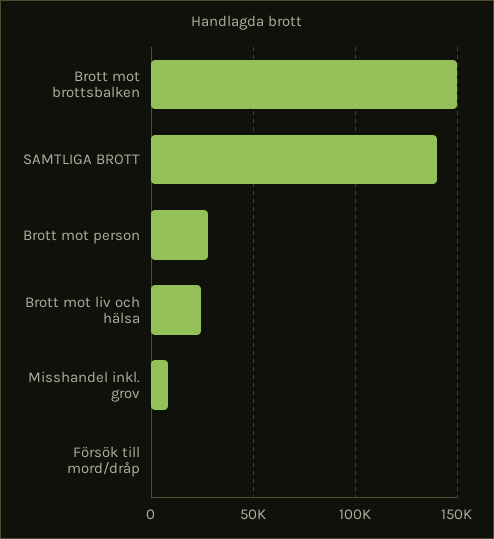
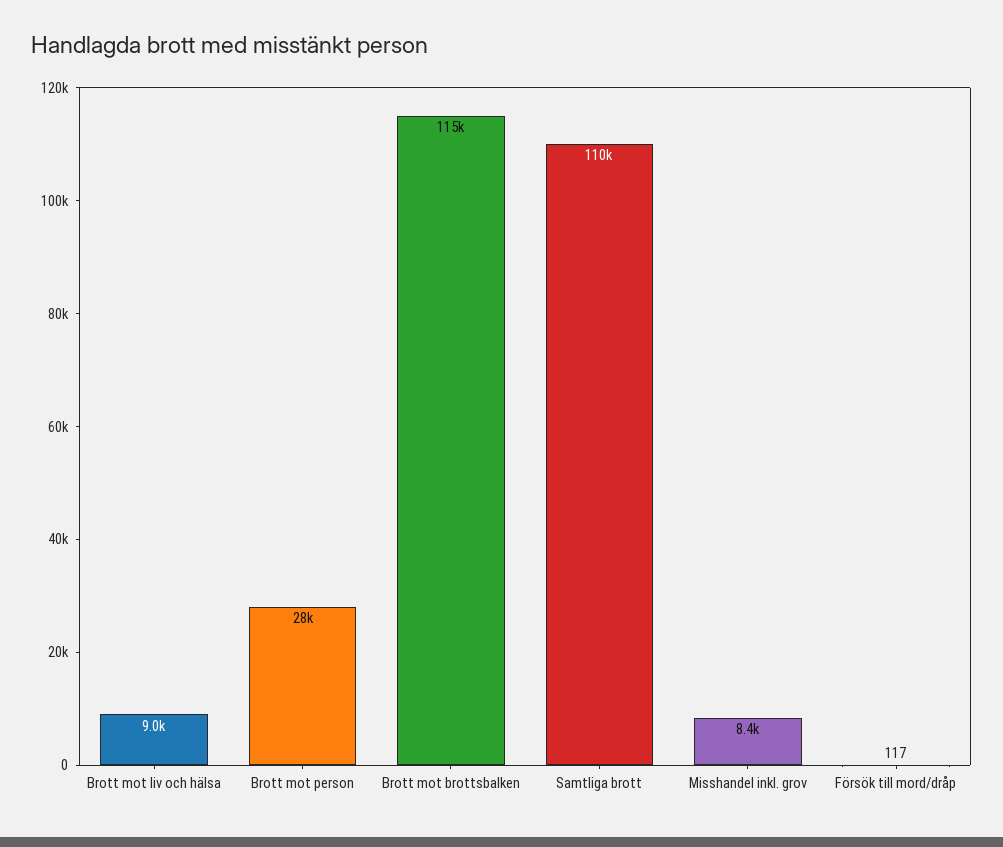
  {
-   "Brott mot brottsbalken": 150000,
+   "Brott mot brottsbalken": 115000,
-   "SAMTLIGA BROTT": 140000,
+   "SAMTLIGA BROTT": 110000,
    "Brott mot person": 28000,
-   "Brott mot liv och hälsa": 25000,
+   "Brott mot liv och hälsa": 9000,
    "Misshandel inkl. grov": 8400,
    "Försök till mord/dråp": 117
  }

